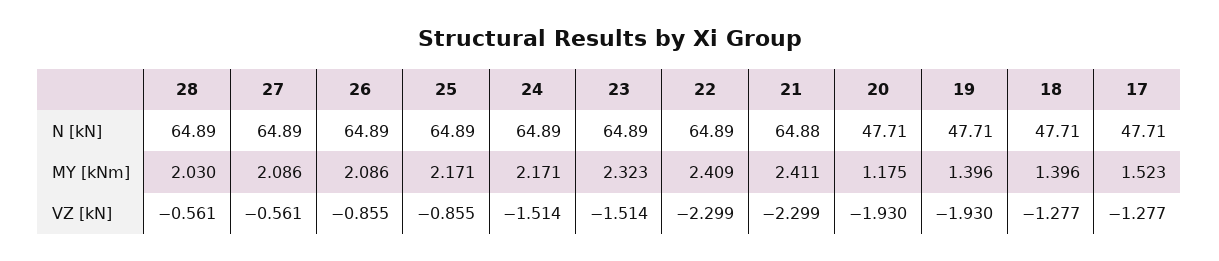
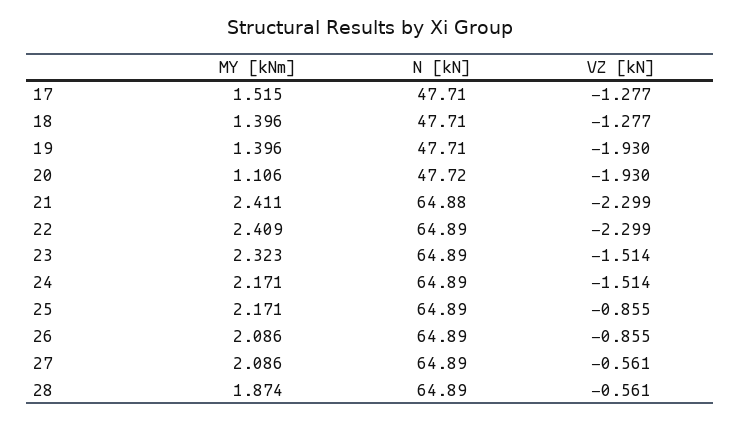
  {
    "28": {
      "N [kN]": 64.89,
-     "MY [kNm]": 2.03,
+     "MY [kNm]": 1.874,
      "VZ [kN]": -0.561
    },
    "27": {
      "N [kN]": 64.89,
      "MY [kNm]": 2.086,
      "VZ [kN]": -0.561
    },
    "26": {
      "N [kN]": 64.89,
      "MY [kNm]": 2.086,
      "VZ [kN]": -0.855
    },
    "25": {
      "N [kN]": 64.89,
      "MY [kNm]": 2.171,
      "VZ [kN]": -0.855
    },
    "24": {
      "N [kN]": 64.89,
      "MY [kNm]": 2.171,
      "VZ [kN]": -1.514
    },
    "23": {
      "N [kN]": 64.89,
      "MY [kNm]": 2.323,
      "VZ [kN]": -1.514
    },
    "22": {
      "N [kN]": 64.89,
      "MY [kNm]": 2.409,
      "VZ [kN]": -2.299
    },
    "21": {
      "N [kN]": 64.88,
      "MY [kNm]": 2.411,
      "VZ [kN]": -2.299
    },
    "20": {
-     "N [kN]": 47.71,
+     "N [kN]": 47.72,
-     "MY [kNm]": 1.175,
+     "MY [kNm]": 1.106,
      "VZ [kN]": -1.93
    },
    "19": {
      "N [kN]": 47.71,
      "MY [kNm]": 1.396,
      "VZ [kN]": -1.93
    },
    "18": {
      "N [kN]": 47.71,
      "MY [kNm]": 1.396,
      "VZ [kN]": -1.277
    },
    "17": {
      "N [kN]": 47.71,
-     "MY [kNm]": 1.523,
+     "MY [kNm]": 1.515,
      "VZ [kN]": -1.277
    }
  }

